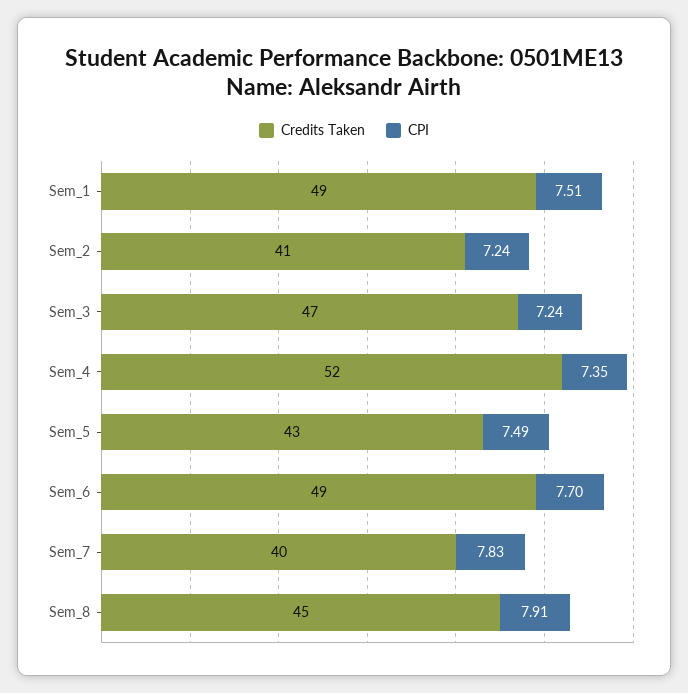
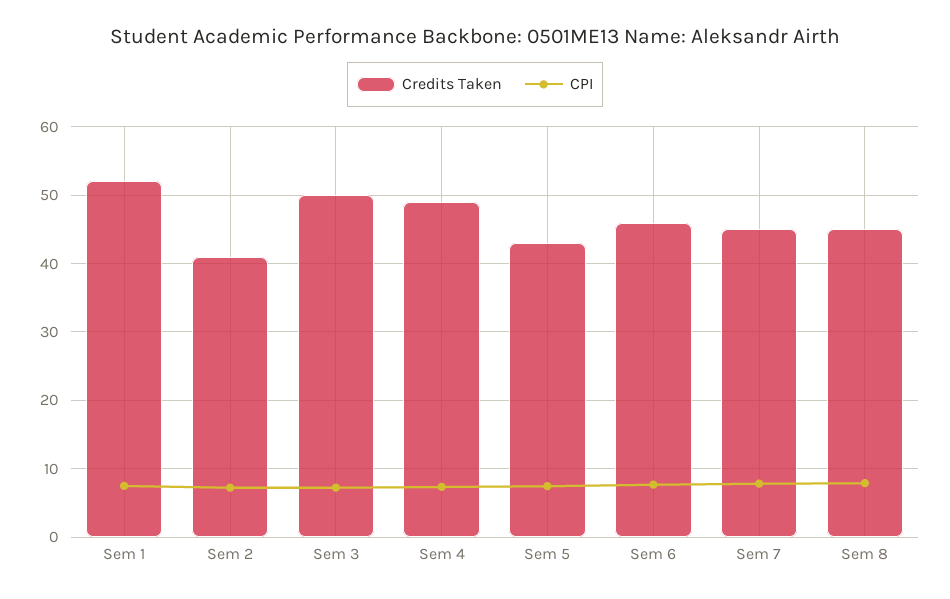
  {
    "Credits Taken": {
-     "Sem_1": 49,
+     "Sem_1": 52,
      "Sem_2": 41,
-     "Sem_3": 47,
+     "Sem_3": 50,
-     "Sem_4": 52,
+     "Sem_4": 49,
      "Sem_5": 43,
-     "Sem_6": 49,
+     "Sem_6": 46,
-     "Sem_7": 40,
+     "Sem_7": 45,
      "Sem_8": 45
    },
    "CPI": {
      "Sem_1": 7.51,
      "Sem_2": 7.24,
      "Sem_3": 7.24,
      "Sem_4": 7.35,
      "Sem_5": 7.49,
      "Sem_6": 7.7,
      "Sem_7": 7.83,
      "Sem_8": 7.91
    }
  }

